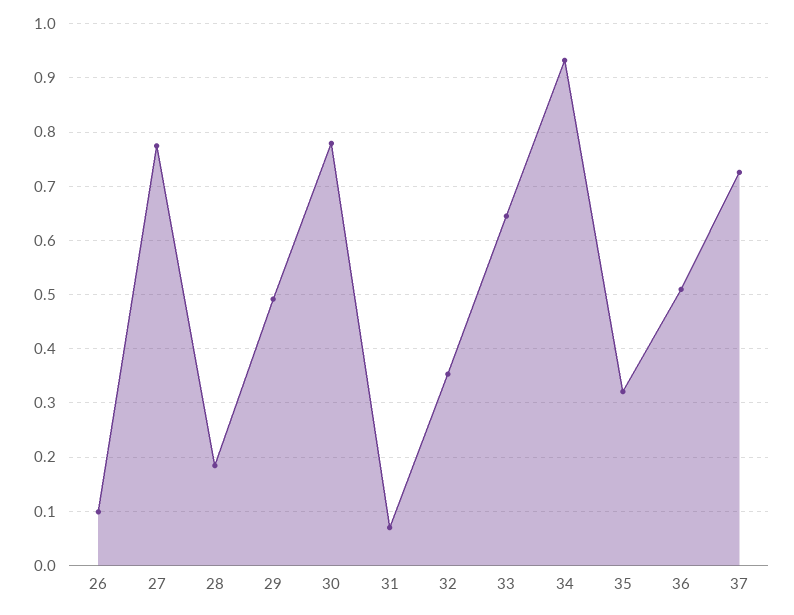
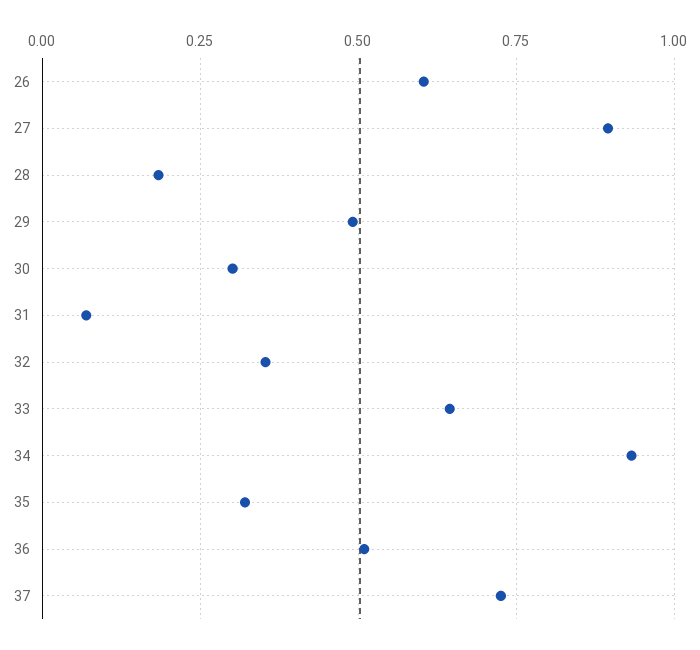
  {
-   "26": 0.1,
+   "26": 0.6,
-   "27": 0.78,
+   "27": 0.9,
    "28": 0.18,
    "29": 0.5,
-   "30": 0.78,
+   "30": 0.3,
    "31": 0.06,
    "32": 0.36,
    "33": 0.64,
    "34": 0.94,
    "35": 0.32,
    "36": 0.5,
    "37": 0.72
  }

